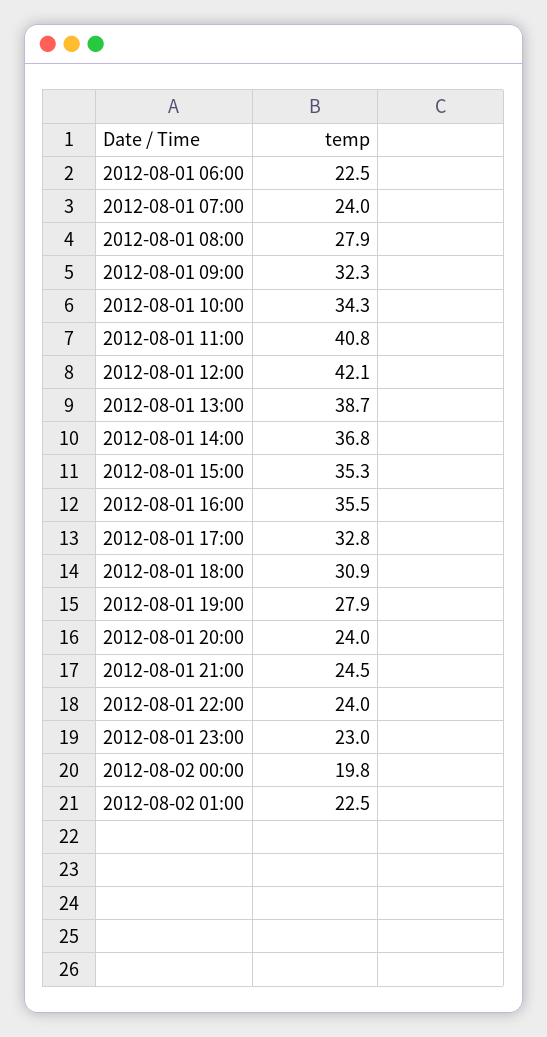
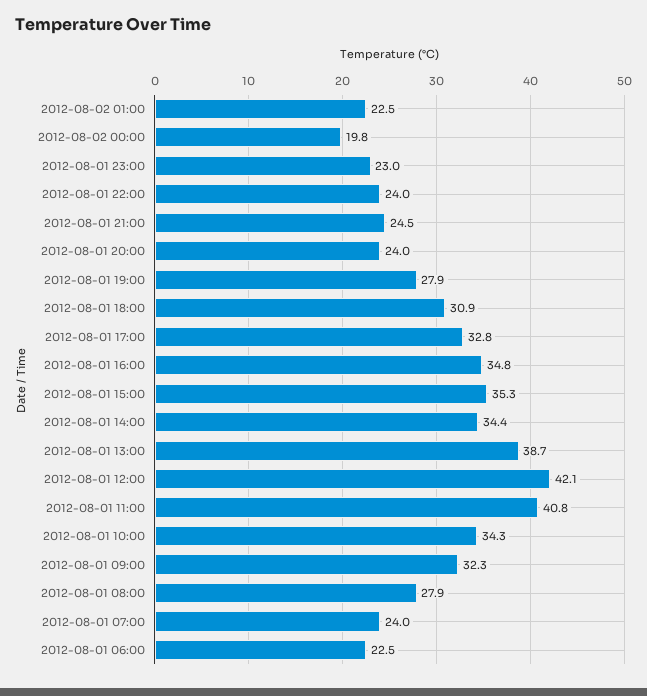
  {
    "2012-08-01 06:00": 22.5,
    "2012-08-01 07:00": 24,
    "2012-08-01 08:00": 27.9,
    "2012-08-01 09:00": 32.3,
    "2012-08-01 10:00": 34.3,
    "2012-08-01 11:00": 40.8,
    "2012-08-01 12:00": 42.1,
    "2012-08-01 13:00": 38.7,
-   "2012-08-01 14:00": 36.8,
+   "2012-08-01 14:00": 34.4,
    "2012-08-01 15:00": 35.3,
-   "2012-08-01 16:00": 35.5,
+   "2012-08-01 16:00": 34.8,
    "2012-08-01 17:00": 32.8,
    "2012-08-01 18:00": 30.9,
    "2012-08-01 19:00": 27.9,
    "2012-08-01 20:00": 24,
    "2012-08-01 21:00": 24.5,
    "2012-08-01 22:00": 24,
    "2012-08-01 23:00": 23,
    "2012-08-02 00:00": 19.8,
    "2012-08-02 01:00": 22.5
  }

